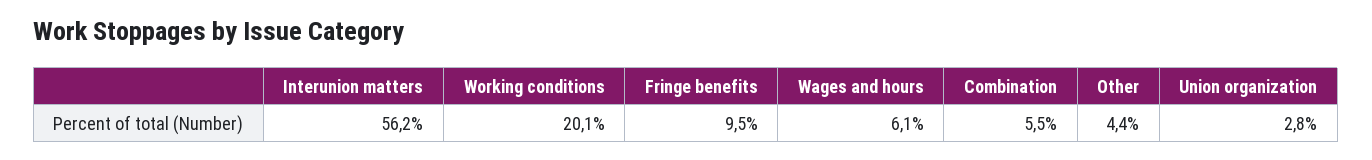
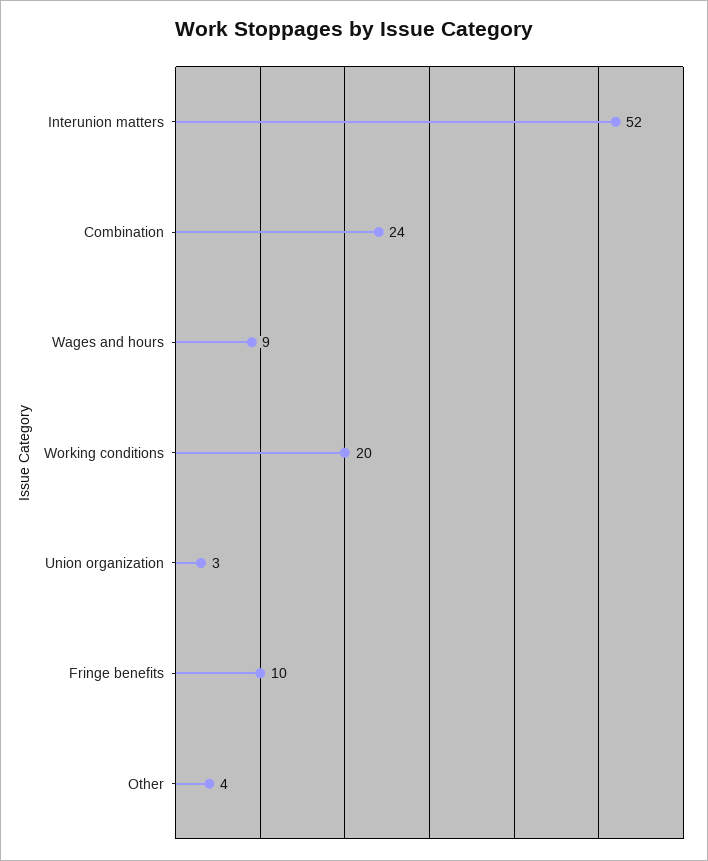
  {
-   "Interunion matters": 56.2,
+   "Interunion matters": 52,
    "Working conditions": 20.1,
    "Fringe benefits": 9.5,
-   "Wages and hours": 6.1,
+   "Wages and hours": 9,
-   "Combination": 5.5,
+   "Combination": 24,
    "Other": 4.4,
    "Union organization": 2.8
  }

